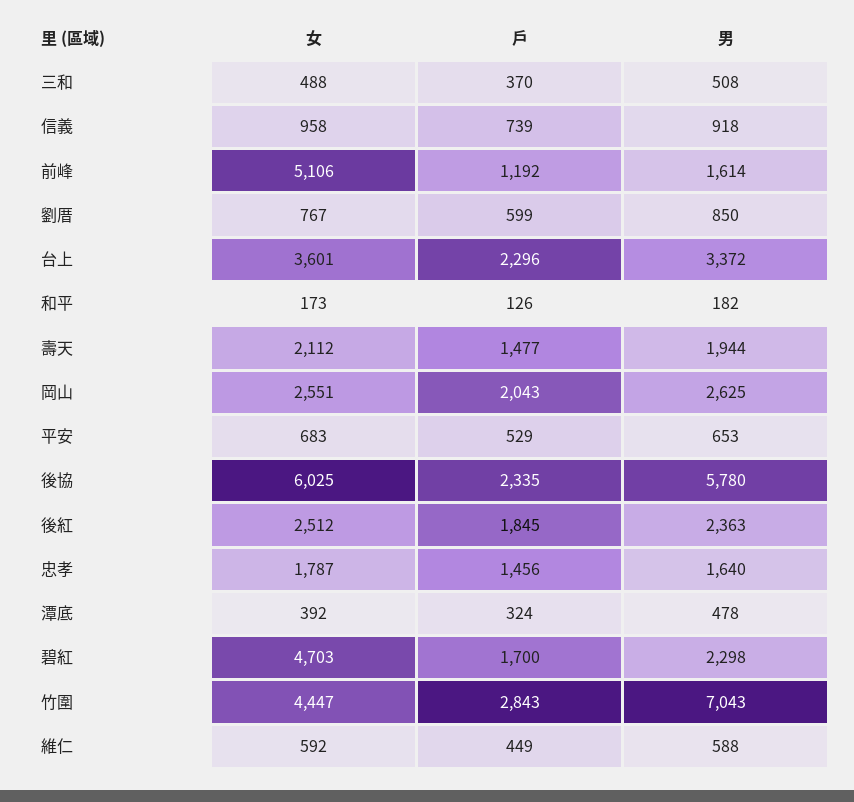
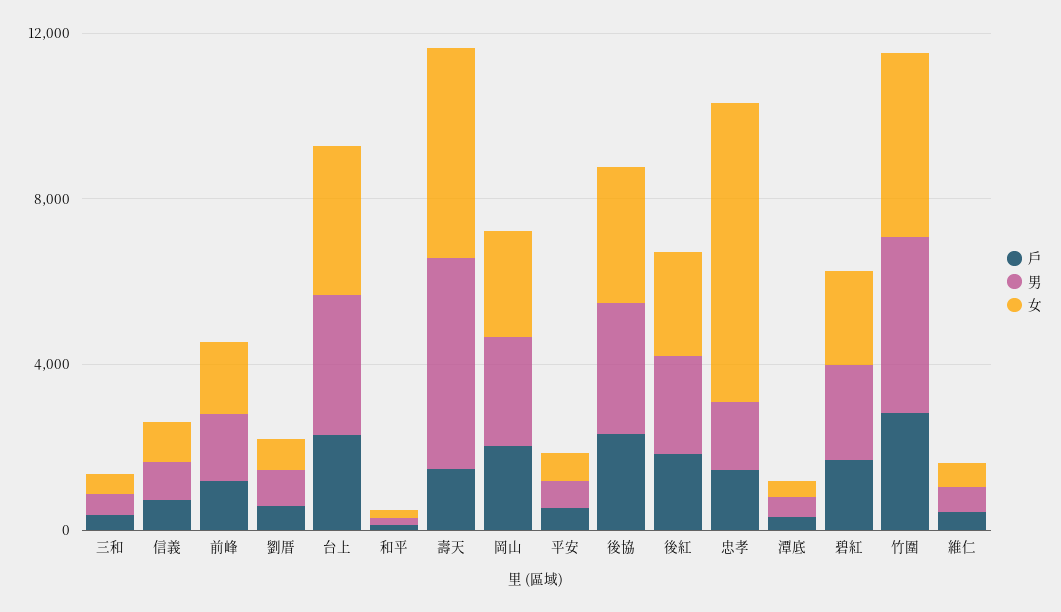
  {
    "女": {
      "三和": 488,
      "信義": 958,
-     "前峰": 5106,
+     "前峰": 2000,
      "劉厝": 767,
      "台上": 3601,
      "和平": 173,
-     "壽天": 2112,
+     "壽天": 5000,
      "岡山": 2551,
      "平安": 683,
-     "後協": 6025,
+     "後協": 3000,
      "後紅": 2512,
-     "忠孝": 1787,
+     "忠孝": 7000,
      "潭底": 392,
-     "碧紅": 4703,
+     "碧紅": 2000,
      "竹圍": 4447,
      "維仁": 592
    },
    "戶": {
      "三和": 370,
      "信義": 739,
      "前峰": 1192,
      "劉厝": 599,
      "台上": 2296,
      "和平": 126,
      "壽天": 1477,
      "岡山": 2043,
      "平安": 529,
      "後協": 2335,
      "後紅": 1845,
      "忠孝": 1456,
      "潭底": 324,
      "碧紅": 1700,
      "竹圍": 2843,
      "維仁": 449
    },
    "男": {
      "三和": 508,
      "信義": 918,
      "前峰": 1614,
      "劉厝": 850,
      "台上": 3372,
      "和平": 182,
-     "壽天": 1944,
+     "壽天": 5000,
      "岡山": 2625,
      "平安": 653,
-     "後協": 5780,
+     "後協": 3000,
      "後紅": 2363,
      "忠孝": 1640,
      "潭底": 478,
      "碧紅": 2298,
-     "竹圍": 7043,
+     "竹圍": 4000,
      "維仁": 588
    }
  }

